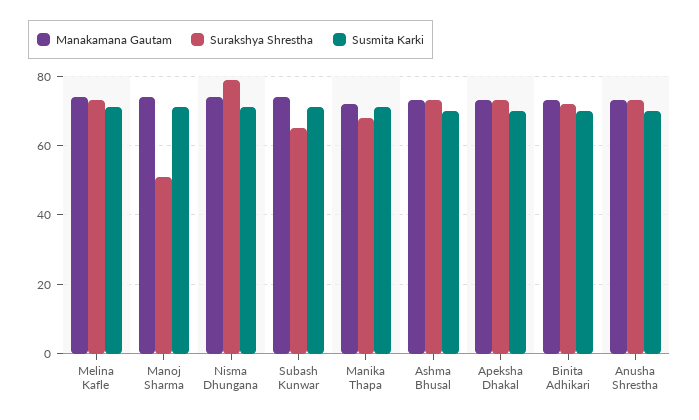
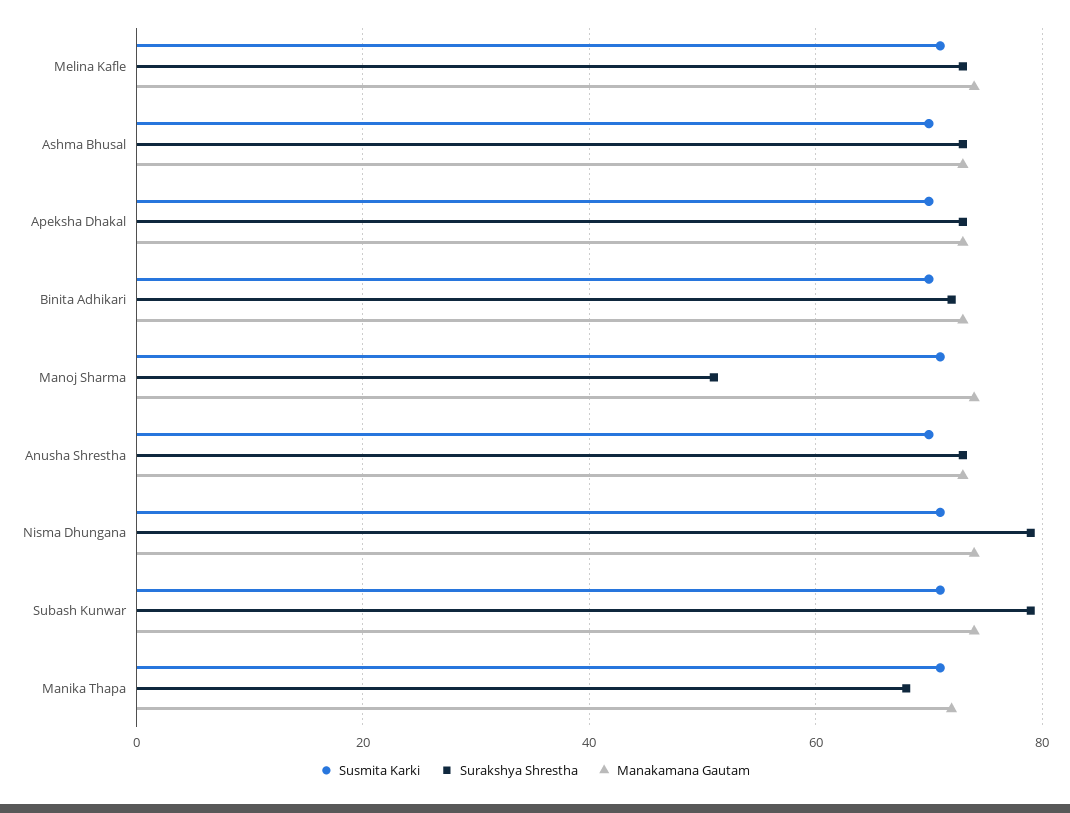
  {
    "Manakamana Gautam": {
      "Melina Kafle": 75,
      "Manoj Sharma": 75,
      "Nisma Dhungana": 75,
      "Subash Kunwar": 75,
      "Manika Thapa": 70,
      "Ashma Bhusal": 75,
      "Apeksha Dhakal": 75,
      "Binita Adhikari": 75,
      "Anusha Shrestha": 75
    },
    "Surakshya Shrestha": {
      "Melina Kafle": 75,
      "Manoj Sharma": 50,
      "Nisma Dhungana": 80,
-     "Subash Kunwar": 65,
+     "Subash Kunwar": 80,
      "Manika Thapa": 70,
      "Ashma Bhusal": 75,
      "Apeksha Dhakal": 75,
      "Binita Adhikari": 70,
      "Anusha Shrestha": 75
    },
    "Susmita Karki": {
      "Melina Kafle": 70,
      "Manoj Sharma": 70,
      "Nisma Dhungana": 70,
      "Subash Kunwar": 70,
      "Manika Thapa": 70,
      "Ashma Bhusal": 70,
      "Apeksha Dhakal": 70,
      "Binita Adhikari": 70,
      "Anusha Shrestha": 70
    }
  }

